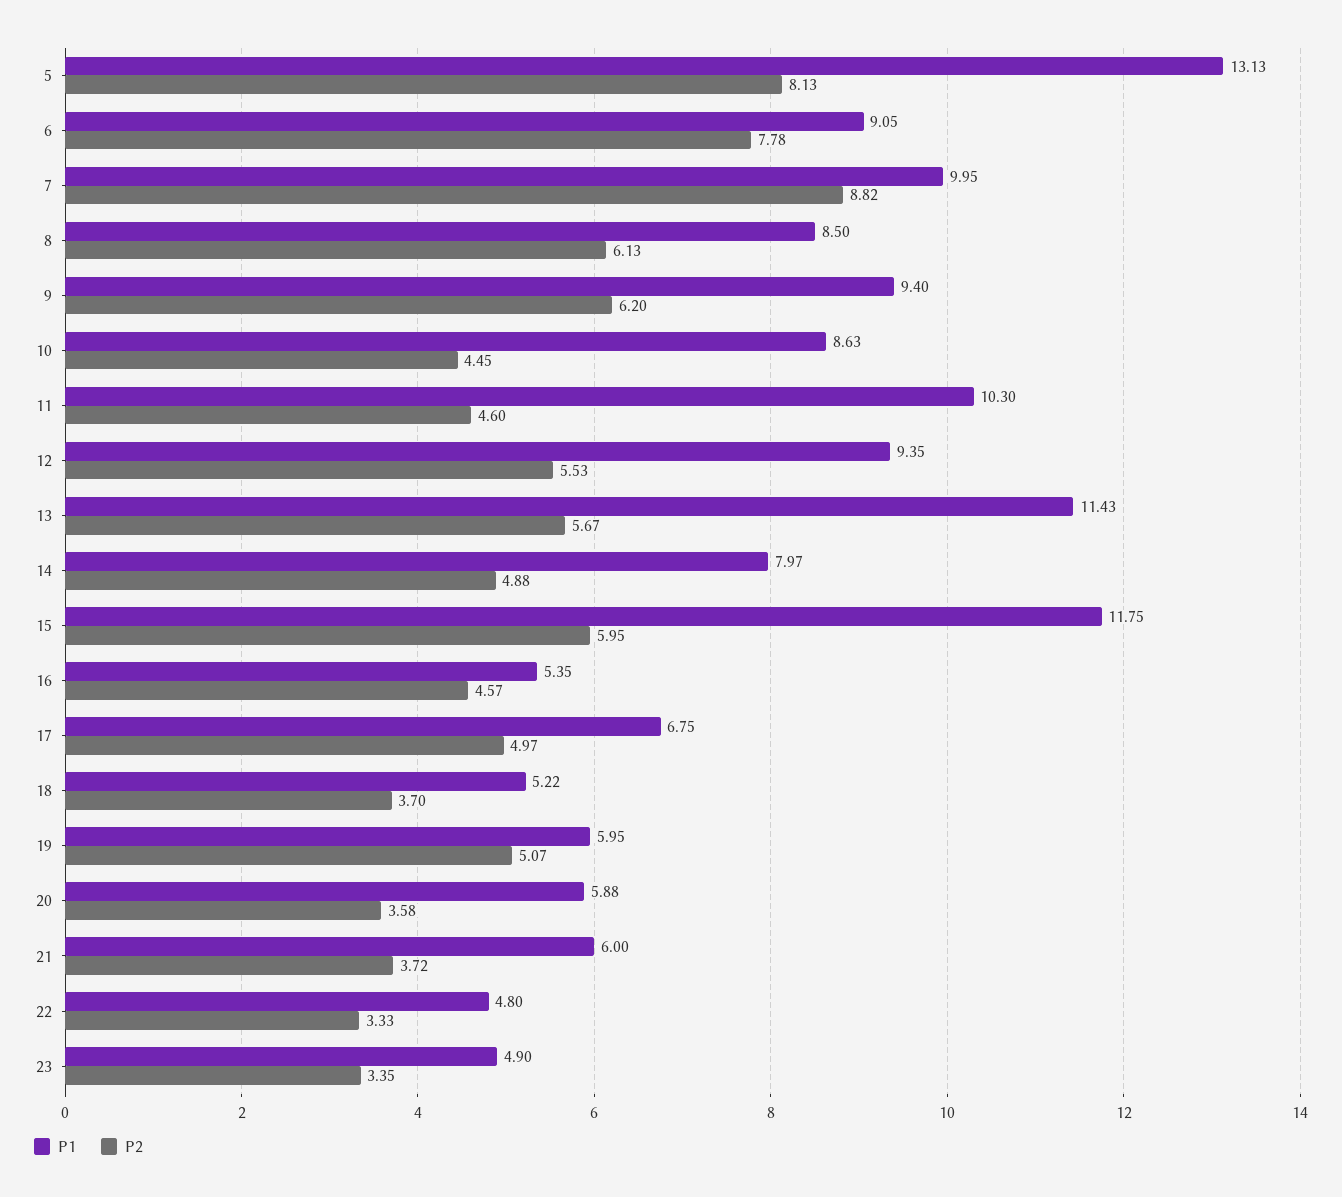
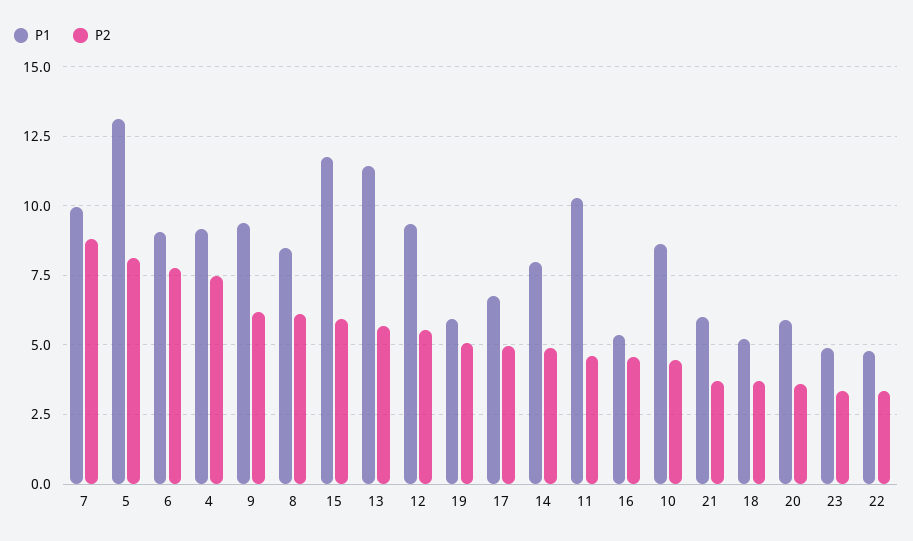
  {
    "P1": {
      "5": 13.13,
      "6": 9.05,
      "7": 9.95,
      "8": 8.5,
      "9": 9.4,
      "10": 8.63,
      "11": 10.3,
      "12": 9.35,
      "13": 11.43,
      "14": 7.97,
      "15": 11.75,
      "16": 5.35,
      "17": 6.75,
      "18": 5.22,
      "19": 5.95,
      "20": 5.88,
      "21": 6,
      "22": 4.8,
-     "23": 4.9
+     "23": 4.9,
+     "4": 9.25
    },
    "P2": {
      "5": 8.13,
      "6": 7.78,
      "7": 8.82,
      "8": 6.13,
      "9": 6.2,
      "10": 4.45,
      "11": 4.6,
      "12": 5.53,
      "13": 5.67,
      "14": 4.88,
      "15": 5.95,
      "16": 4.57,
      "17": 4.97,
      "18": 3.7,
      "19": 5.07,
      "20": 3.58,
      "21": 3.72,
      "22": 3.33,
-     "23": 3.35
+     "23": 3.35,
+     "4": 7.5
    }
  }

